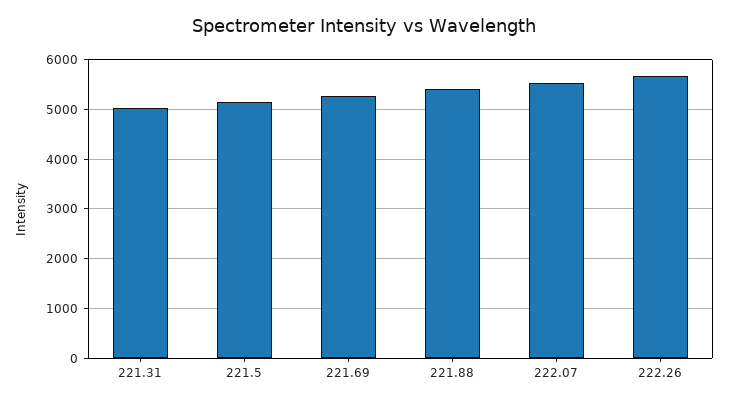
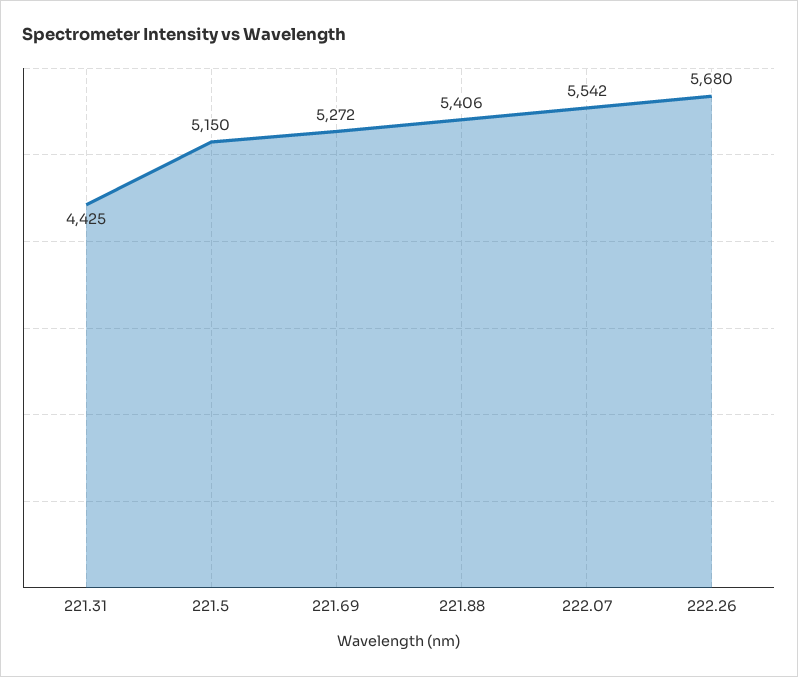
  {
-   "221.31": 5000,
+   "221.31": 4425,
    "221.5": 5150,
    "221.69": 5272,
    "221.88": 5406,
    "222.07": 5542,
    "222.26": 5680
  }

